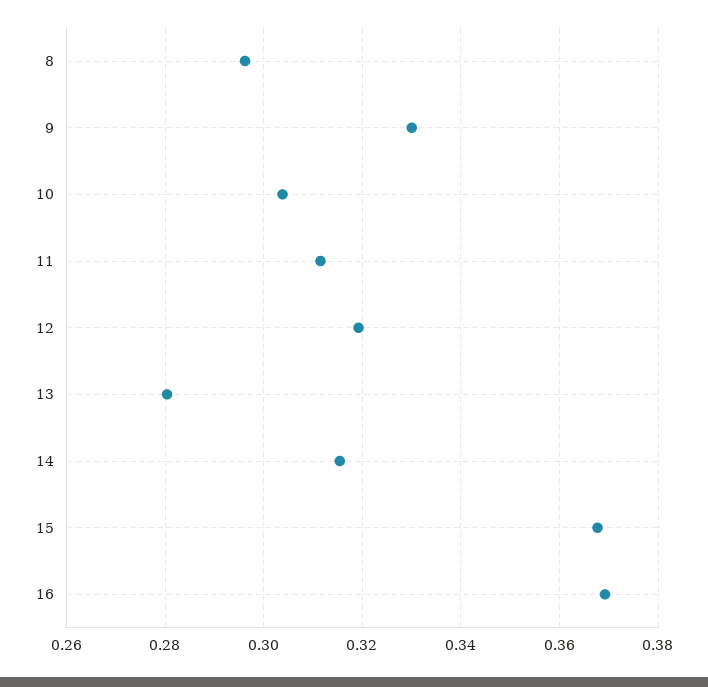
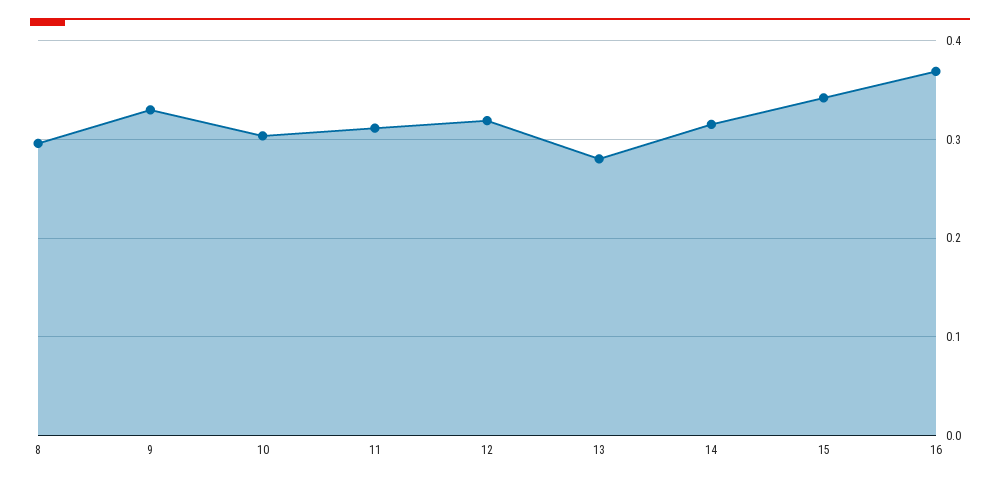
  {
    "8": 0.296,
    "9": 0.33,
    "10": 0.304,
    "11": 0.312,
    "12": 0.32,
    "13": 0.28,
    "14": 0.316,
-   "15": 0.368,
+   "15": 0.34,
    "16": 0.37
  }

